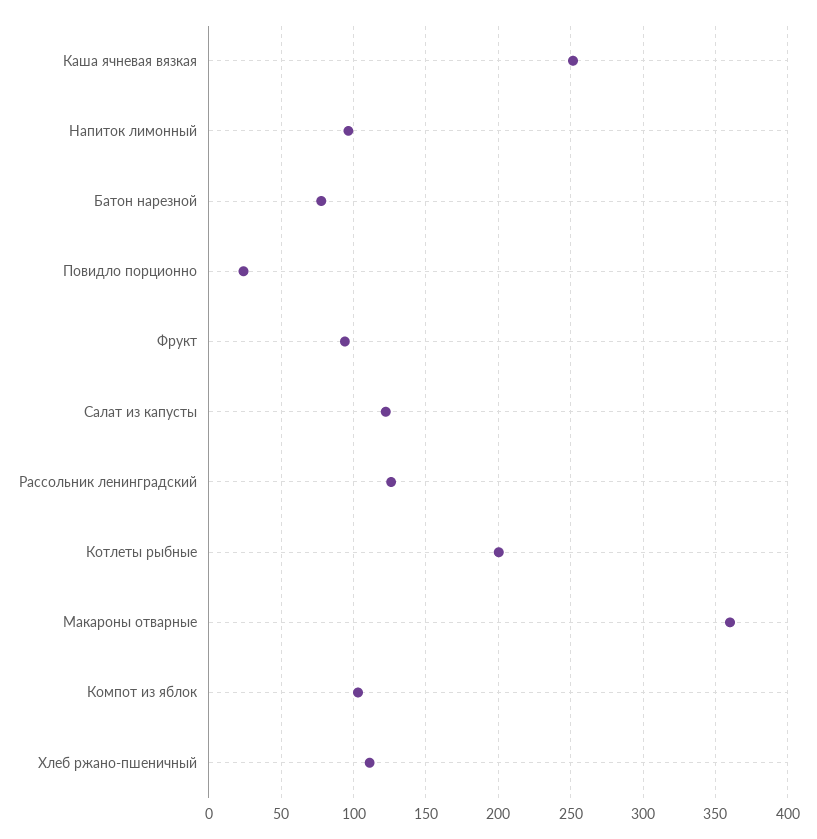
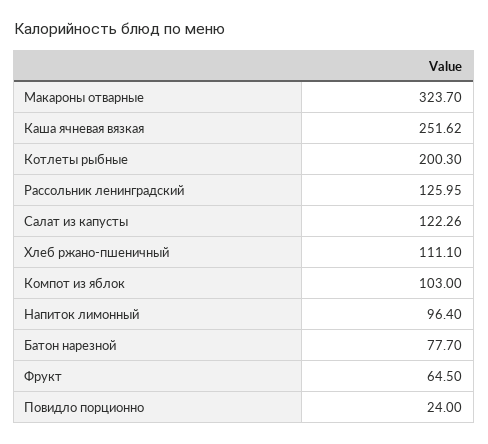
  {
    "Каша ячневая вязкая": 251.62,
    "Напиток лимонный": 96.4,
    "Батон нарезной": 77.7,
    "Повидло порционно": 24,
-   "Фрукт": 95,
+   "Фрукт": 64.5,
    "Салат из капусты": 122.26,
    "Рассольник ленинградский": 125.95,
    "Котлеты рыбные": 200.3,
-   "Макароны отварные": 360,
+   "Макароны отварные": 323.7,
    "Компот из яблок": 103,
    "Хлеб ржано-пшеничный": 111.1
  }

